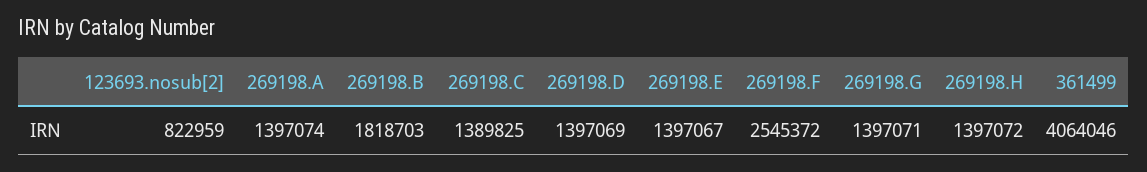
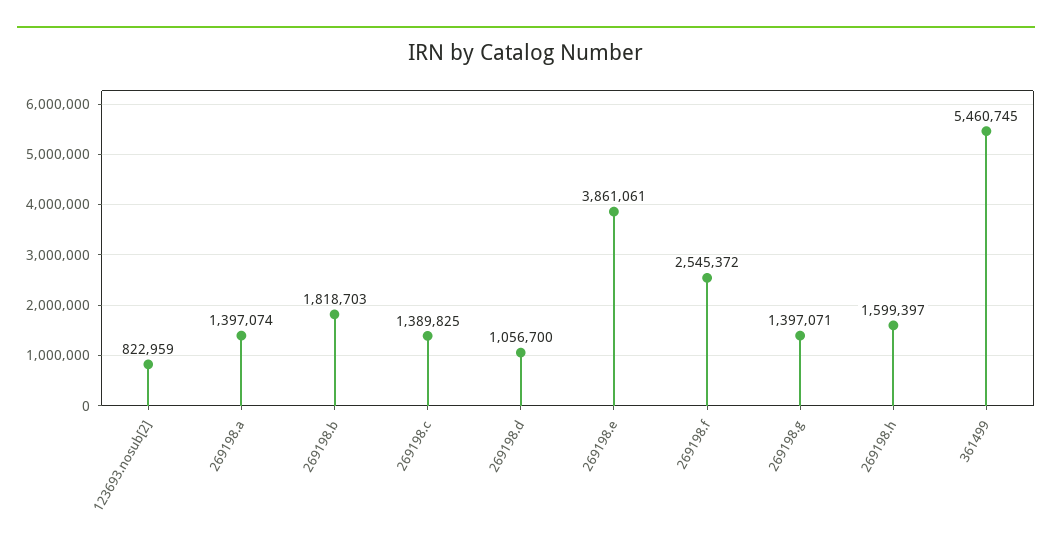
  {
    "123693.nosub[2]": 822959,
    "269198.A": 1397074,
    "269198.B": 1818703,
    "269198.C": 1389825,
-   "269198.D": 1397069,
+   "269198.D": 1056700,
-   "269198.E": 1397067,
+   "269198.E": 3861061,
    "269198.F": 2545372,
    "269198.G": 1397071,
-   "269198.H": 1397072,
+   "269198.H": 1599397,
-   "361499": 4064046
+   "361499": 5460745
  }

